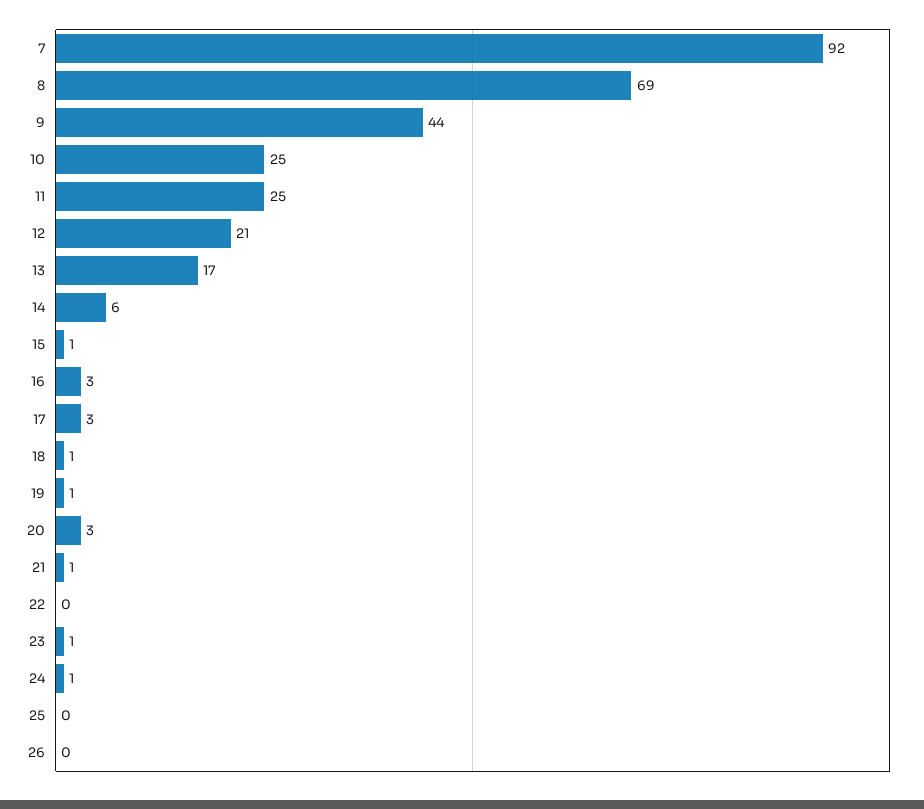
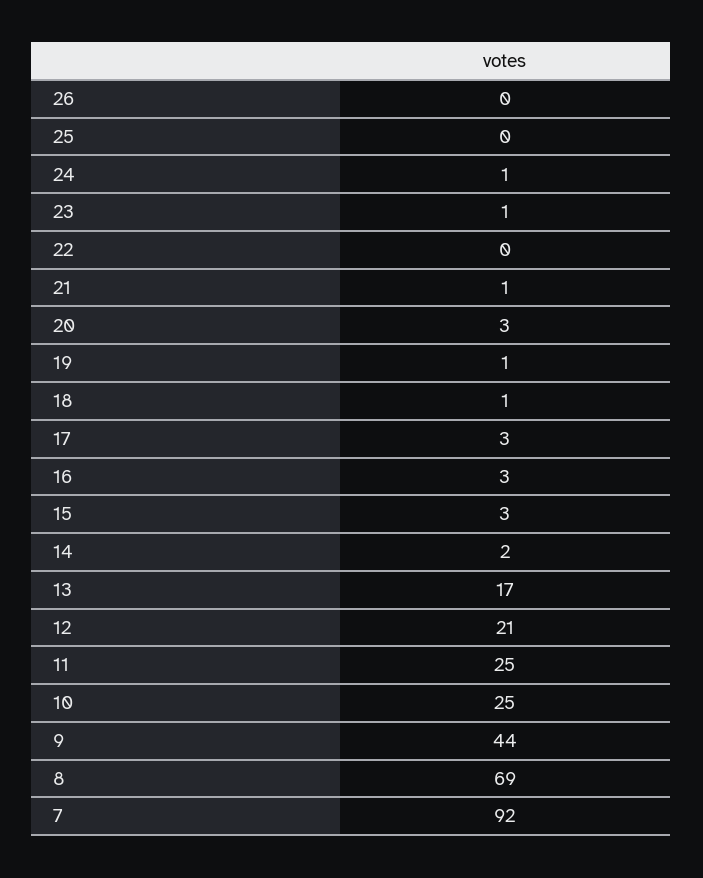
  {
    "7": 92,
    "8": 69,
    "9": 44,
    "10": 25,
    "11": 25,
    "12": 21,
    "13": 17,
-   "14": 6,
+   "14": 2,
-   "15": 1,
+   "15": 3,
    "16": 3,
    "17": 3,
    "18": 1,
    "19": 1,
    "20": 3,
    "21": 1,
    "22": 0,
    "23": 1,
    "24": 1,
    "25": 0,
    "26": 0
  }

